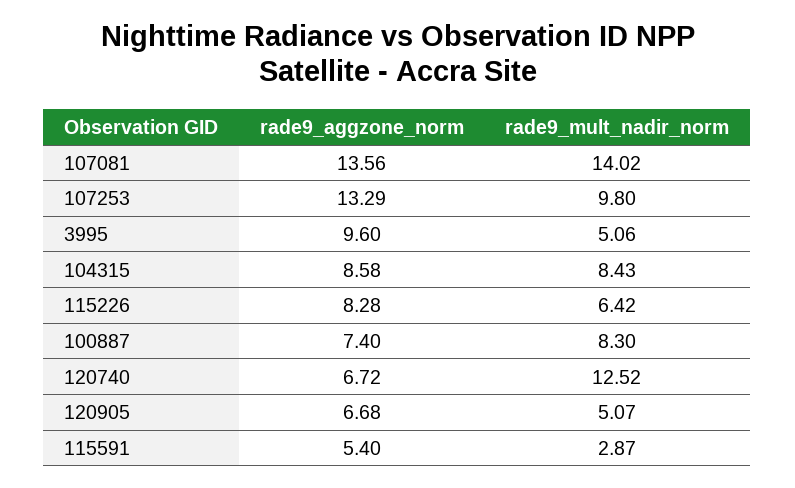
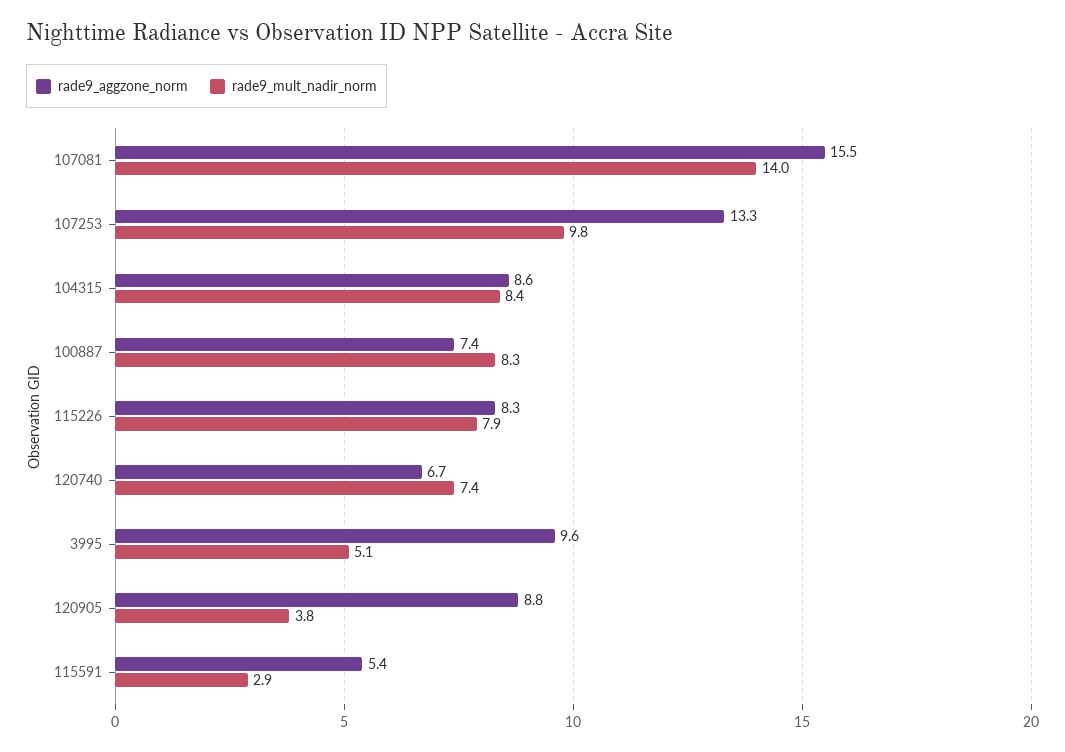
  {
    "rade9_aggzone_norm": {
-     "107081": 13.56,
+     "107081": 15.5,
      "107253": 13.29,
      "3995": 9.6,
      "104315": 8.58,
      "115226": 8.28,
      "100887": 7.4,
      "120740": 6.72,
-     "120905": 6.68,
+     "120905": 8.8,
      "115591": 5.4
    },
    "rade9_mult_nadir_norm": {
      "107081": 14.02,
      "107253": 9.8,
      "3995": 5.06,
      "104315": 8.43,
-     "115226": 6.42,
+     "115226": 7.9,
      "100887": 8.3,
-     "120740": 12.52,
+     "120740": 7.4,
-     "120905": 5.07,
+     "120905": 3.8,
      "115591": 2.87
    }
  }

